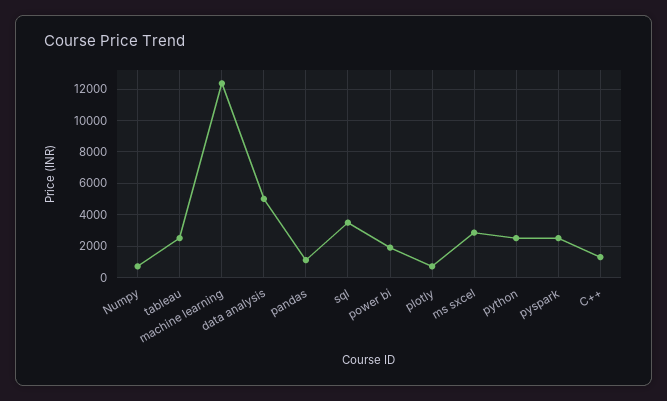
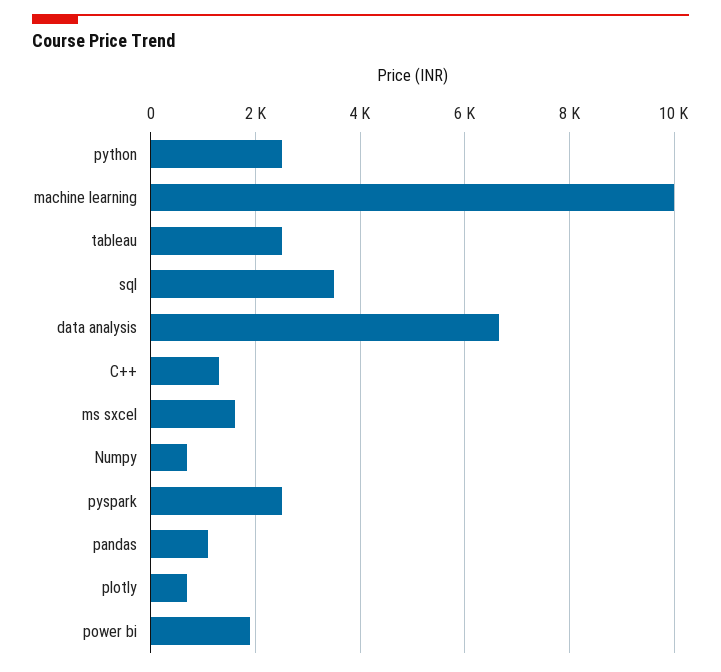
  {
    "Numpy": 600,
    "tableau": 2400,
-   "machine learning": 12500,
+   "machine learning": 10000,
-   "data analysis": 5000,
+   "data analysis": 6600,
    "pandas": 1000,
    "sql": 3400,
    "power bi": 1800,
    "plotly": 600,
-   "ms sxcel": 3000,
+   "ms sxcel": 1600,
    "python": 2400,
    "pyspark": 2400,
    "C++": 1200
  }

